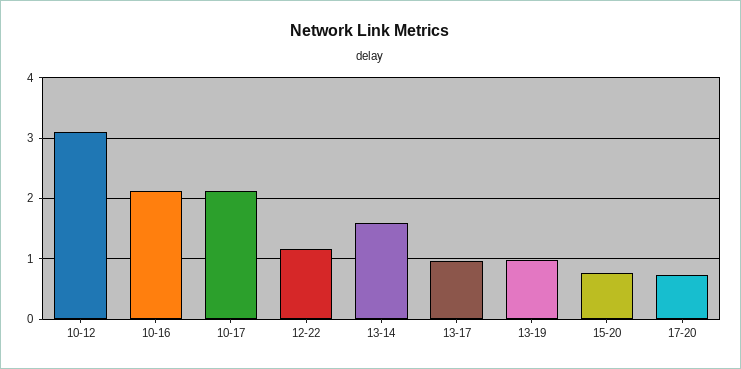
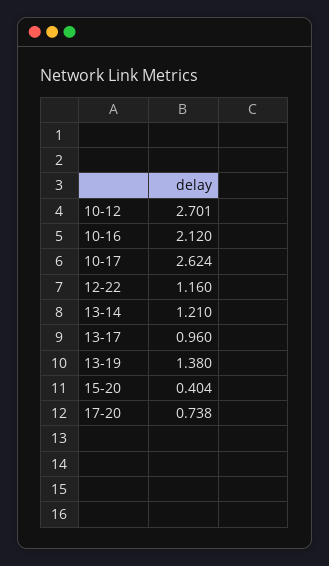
  {
-   "10-12": 3.1,
+   "10-12": 2.701,
    "10-16": 2.12,
-   "10-17": 2.1,
+   "10-17": 2.624,
    "12-22": 1.16,
-   "13-14": 1.6,
+   "13-14": 1.21,
    "13-17": 0.96,
-   "13-19": 1,
+   "13-19": 1.38,
-   "15-20": 0.8,
+   "15-20": 0.404,
    "17-20": 0.738
  }

